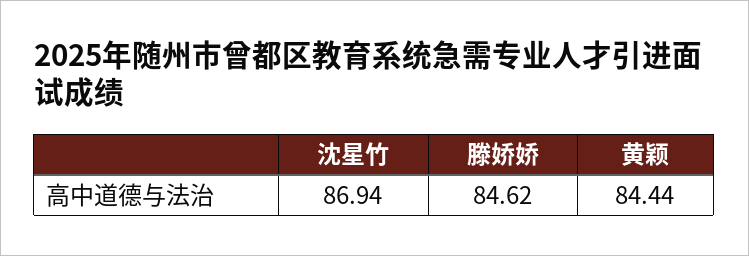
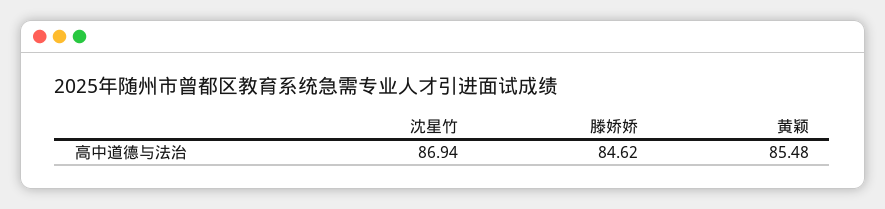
  {
    "沈星竹": 86.94,
    "滕娇娇": 84.62,
-   "黄颖": 84.44
+   "黄颖": 85.48
  }

